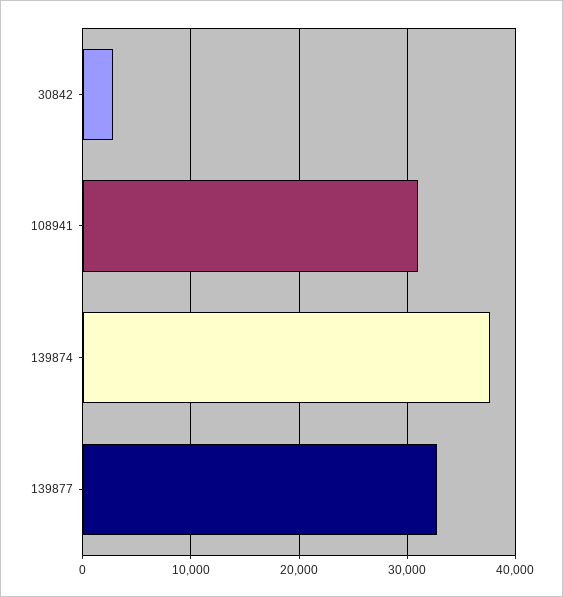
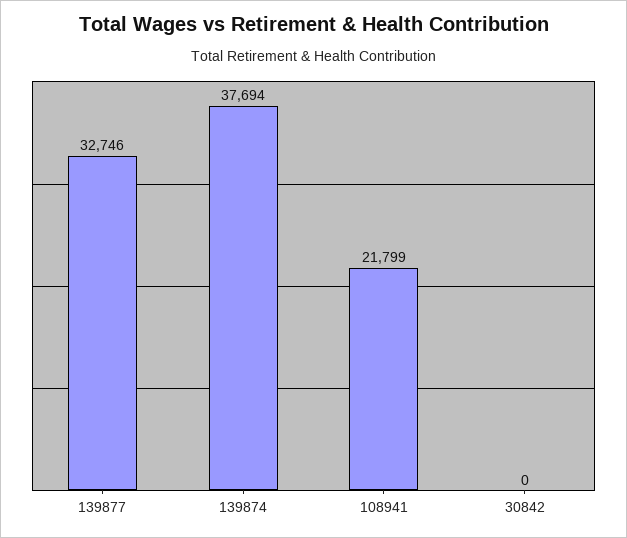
  {
-   "30842": 3000,
+   "30842": 0,
-   "108941": 31000,
+   "108941": 21799,
    "139874": 37694,
    "139877": 32746
  }

